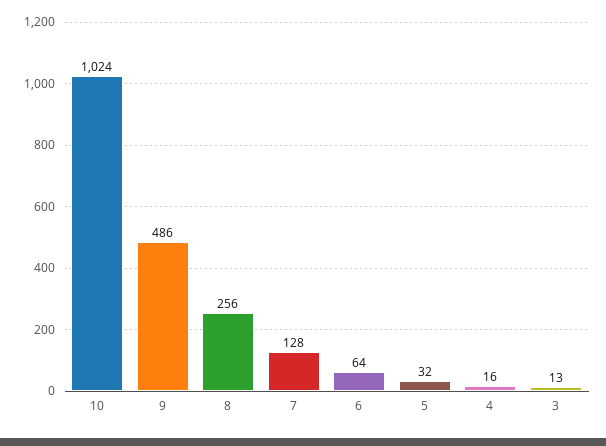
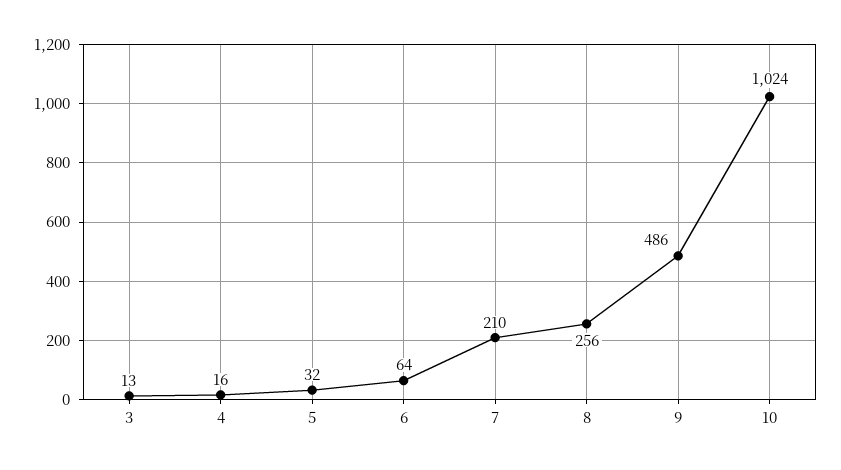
  {
    "10": 1024,
    "9": 486,
    "8": 256,
-   "7": 128,
+   "7": 210,
    "6": 64,
    "5": 32,
    "4": 16,
    "3": 13
  }

